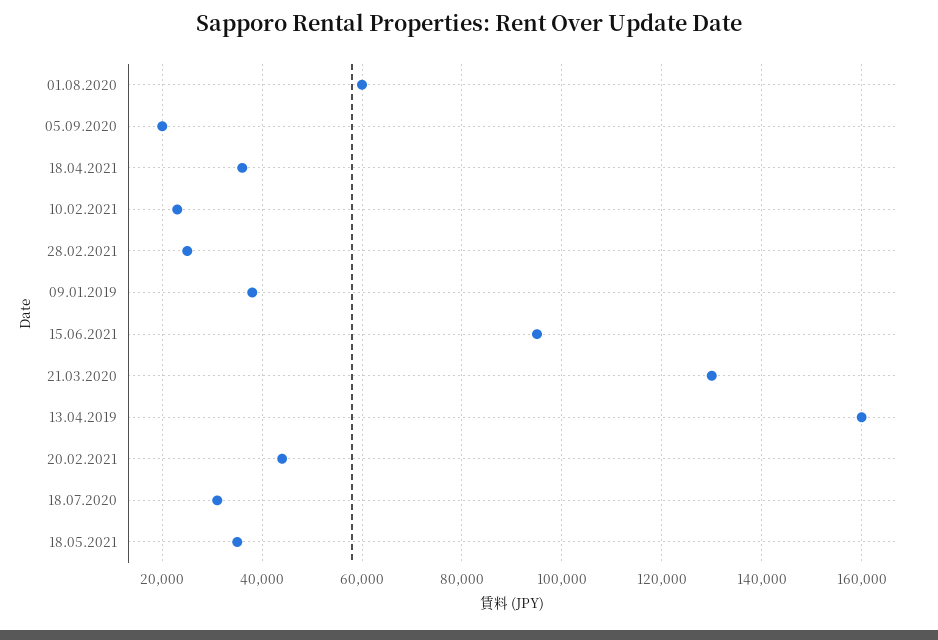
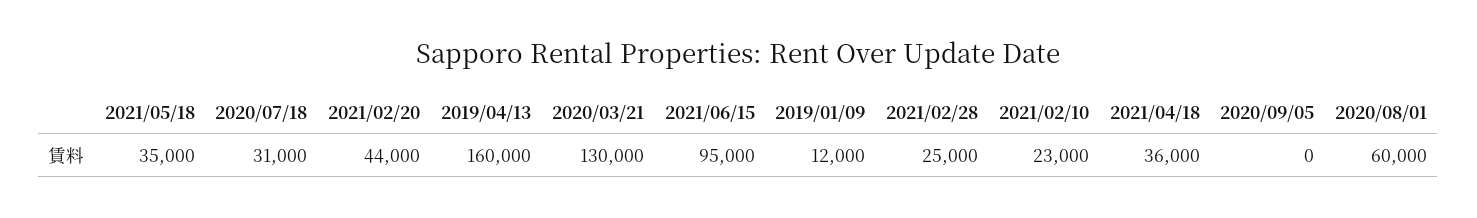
  {
    "01.08.2020": 60000,
-   "05.09.2020": 20000,
+   "05.09.2020": 0,
    "18.04.2021": 36000,
    "10.02.2021": 23000,
    "28.02.2021": 25000,
-   "09.01.2019": 38000,
+   "09.01.2019": 12000,
    "15.06.2021": 95000,
    "21.03.2020": 130000,
    "13.04.2019": 160000,
    "20.02.2021": 44000,
    "18.07.2020": 31000,
    "18.05.2021": 35000
  }

